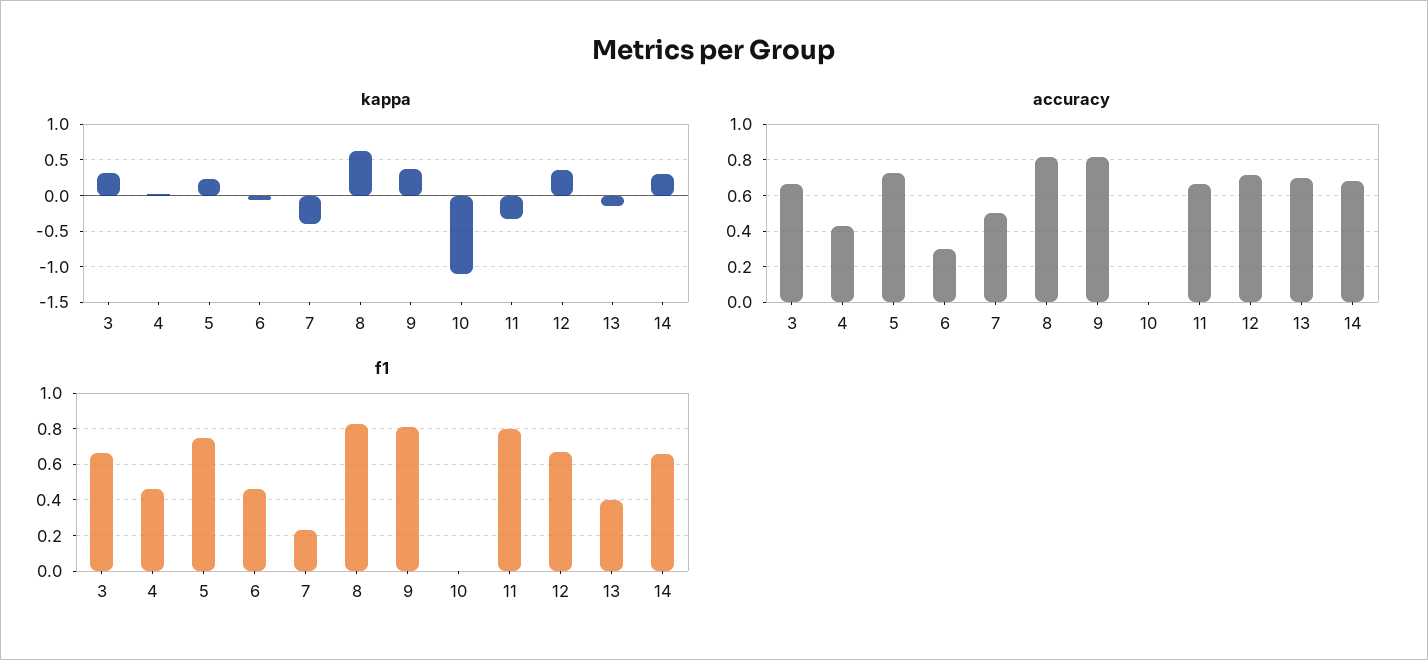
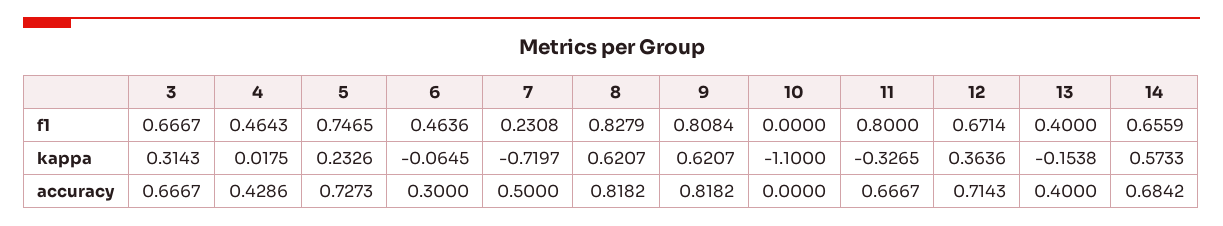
  {
    "kappa": {
      "3": 0.3143,
      "4": 0.0175,
      "5": 0.2326,
      "6": -0.0645,
-     "7": -0.4,
+     "7": -0.7197,
      "8": 0.6207,
-     "9": 0.4,
+     "9": 0.6207,
      "10": -1.1,
      "11": -0.3265,
      "12": 0.3636,
      "13": -0.1538,
-     "14": 0.3
+     "14": 0.5733
    },
    "accuracy": {
      "3": 0.6667,
      "4": 0.4286,
      "5": 0.7273,
      "6": 0.3,
      "7": 0.5,
      "8": 0.8182,
      "9": 0.8182,
      "10": 0,
      "11": 0.6667,
      "12": 0.7143,
-     "13": 0.7,
+     "13": 0.4,
      "14": 0.6842
    },
    "f1": {
      "3": 0.6667,
      "4": 0.4643,
      "5": 0.7465,
      "6": 0.4636,
      "7": 0.2308,
      "8": 0.8279,
      "9": 0.8084,
      "10": 0,
      "11": 0.8,
      "12": 0.6714,
      "13": 0.4,
      "14": 0.6559
    }
  }

